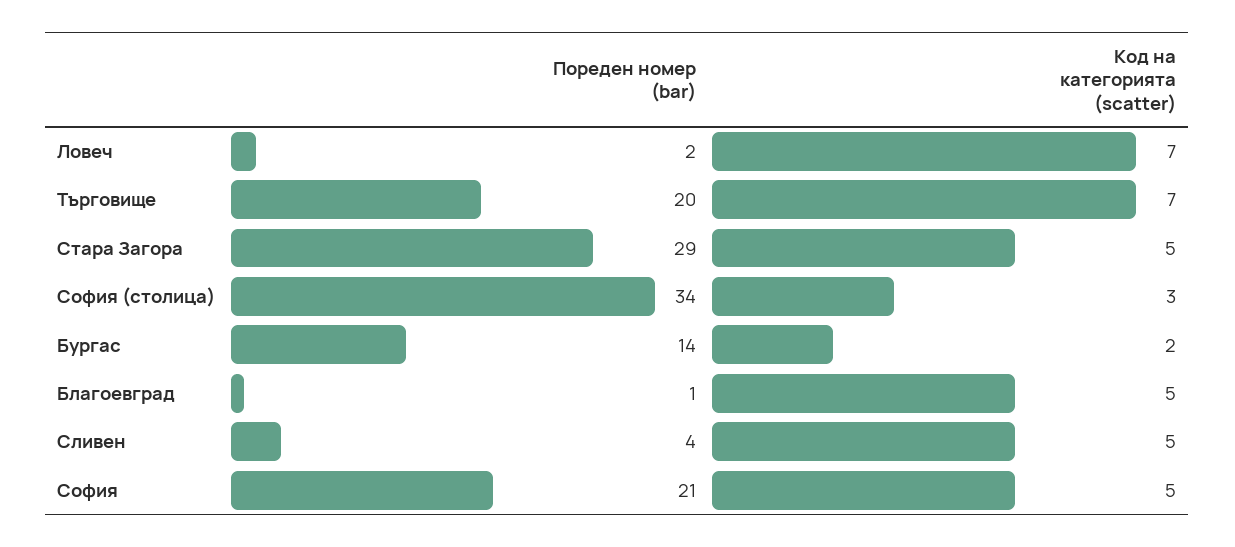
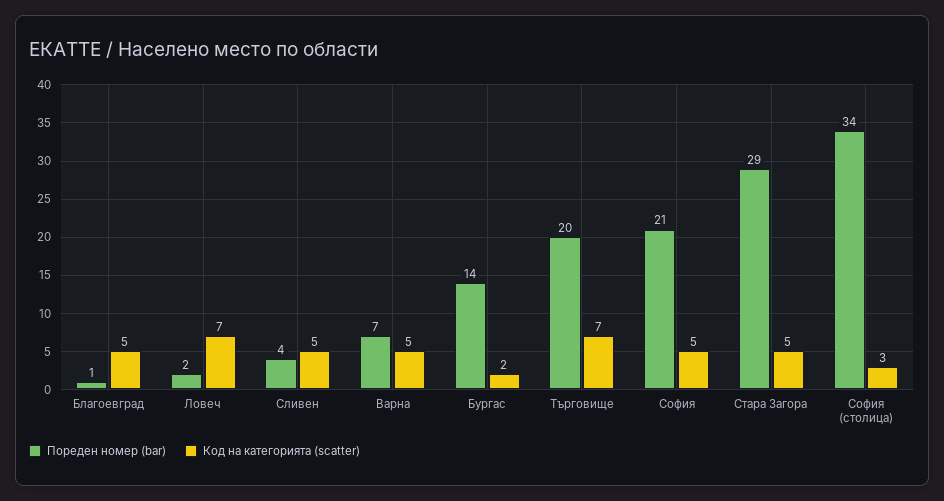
  {
    "Пореден номер (bar)": {
      "Ловеч": 2,
      "Търговище": 20,
      "Стара Загора": 29,
      "София (столица)": 34,
      "Бургас": 14,
      "Благоевград": 1,
      "Сливен": 4,
-     "София": 21
+     "София": 21,
+     "Варна": 7
    },
    "Код на категорията (scatter)": {
      "Ловеч": 7,
      "Търговище": 7,
      "Стара Загора": 5,
      "София (столица)": 3,
      "Бургас": 2,
      "Благоевград": 5,
      "Сливен": 5,
-     "София": 5
+     "София": 5,
+     "Варна": 5
    }
  }

